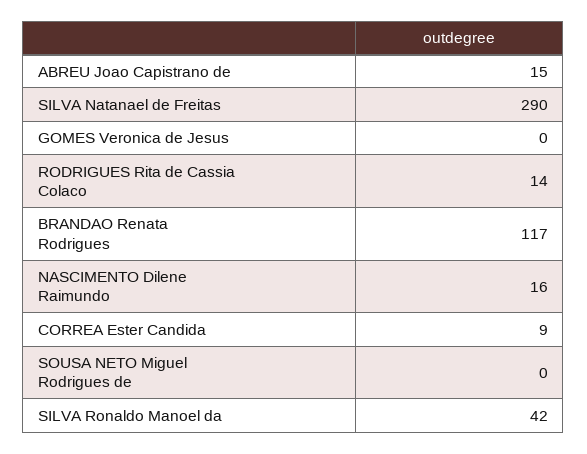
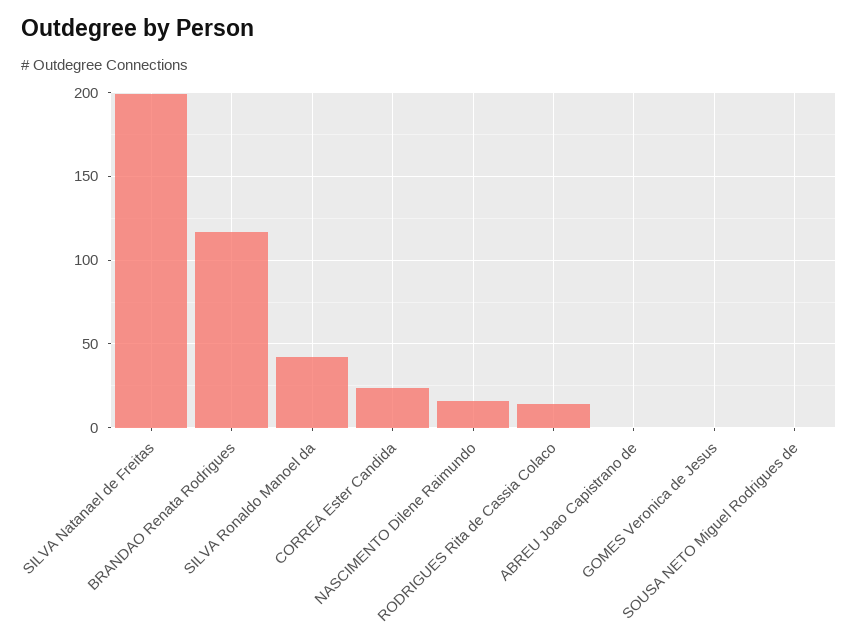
  {
-   "ABREU Joao Capistrano de": 15,
+   "ABREU Joao Capistrano de": 0,
-   "SILVA Natanael de Freitas": 290,
+   "SILVA Natanael de Freitas": 200,
    "GOMES Veronica de Jesus": 0,
    "RODRIGUES Rita de Cassia Colaco": 14,
    "BRANDAO Renata Rodrigues": 117,
    "NASCIMENTO Dilene Raimundo": 16,
-   "CORREA Ester Candida": 9,
+   "CORREA Ester Candida": 25,
    "SOUSA NETO Miguel Rodrigues de": 0,
    "SILVA Ronaldo Manoel da": 42
  }

